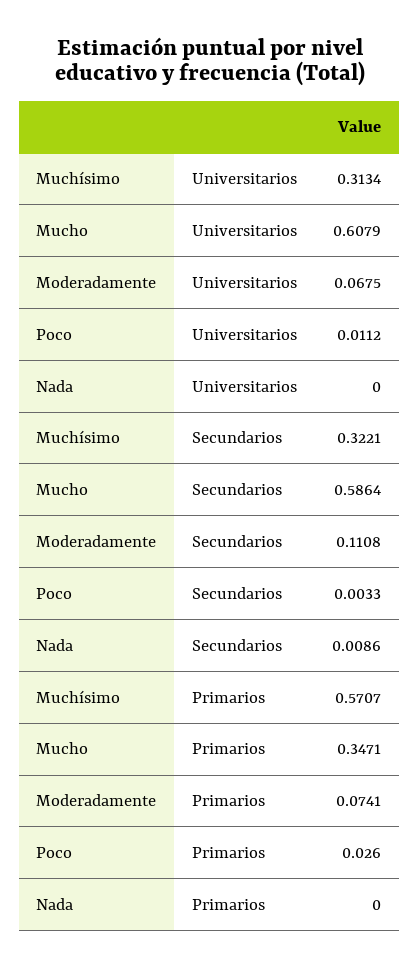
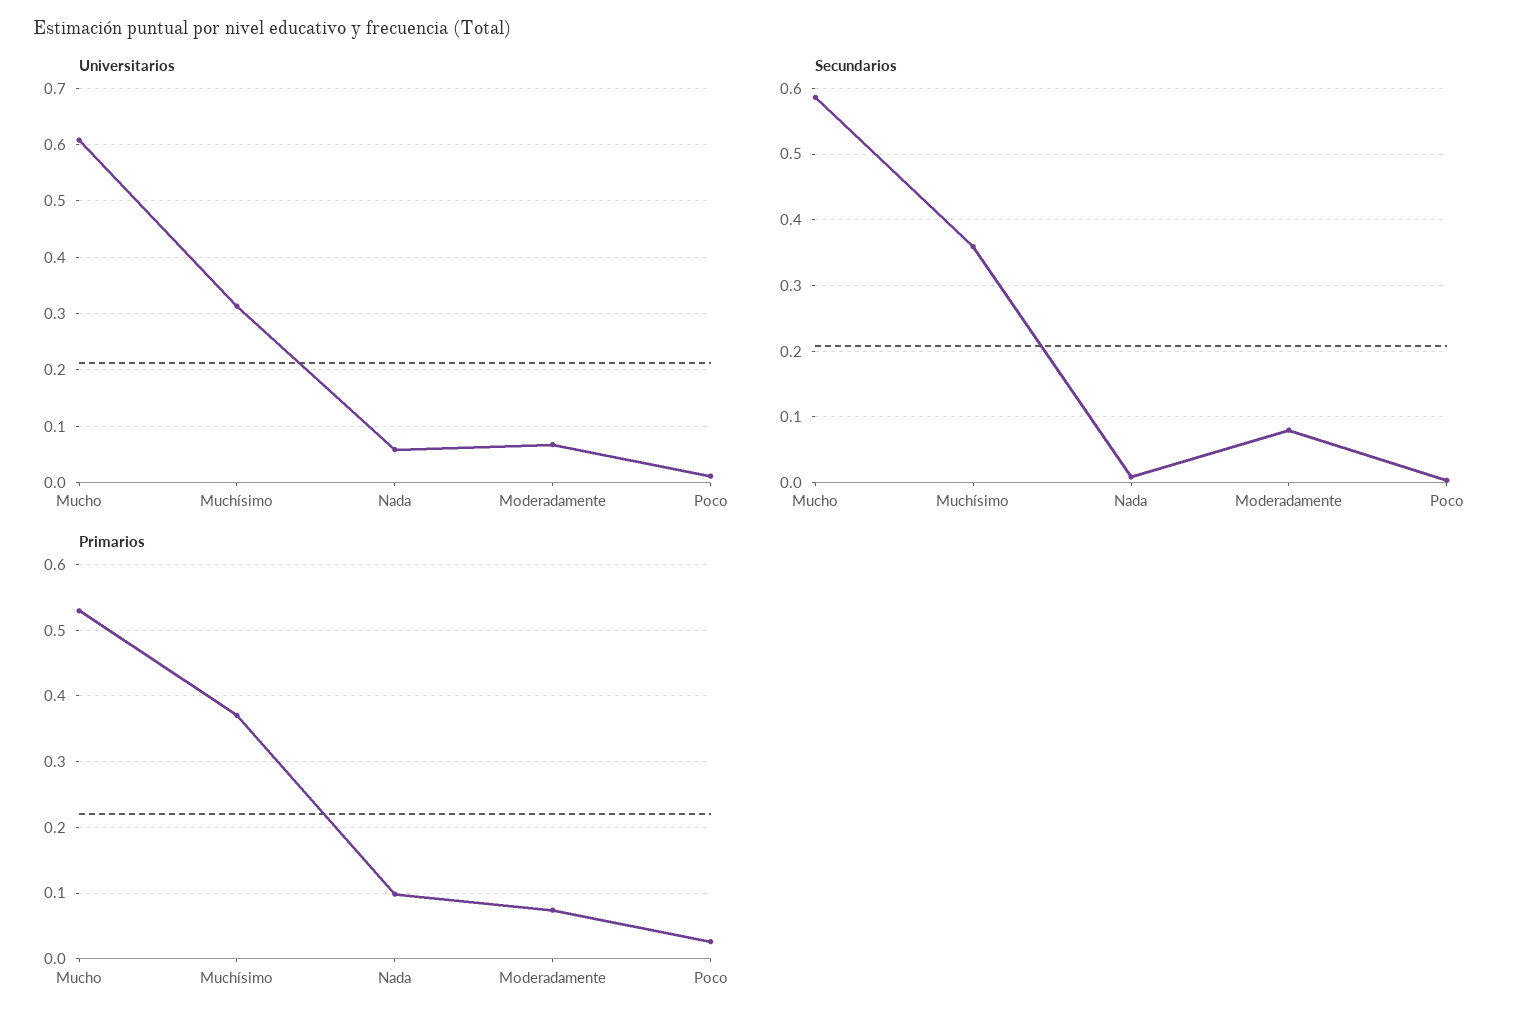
  {
    "Universitarios": {
      "Muchísimo": 0.3134,
      "Mucho": 0.6079,
      "Moderadamente": 0.0675,
      "Poco": 0.0112,
-     "Nada": 0
+     "Nada": 0.06
    },
    "Secundarios": {
-     "Muchísimo": 0.3221,
+     "Muchísimo": 0.36,
      "Mucho": 0.5864,
-     "Moderadamente": 0.1108,
+     "Moderadamente": 0.08,
      "Poco": 0.0033,
      "Nada": 0.0086
    },
    "Primarios": {
-     "Muchísimo": 0.5707,
+     "Muchísimo": 0.37,
-     "Mucho": 0.3471,
+     "Mucho": 0.53,
      "Moderadamente": 0.0741,
      "Poco": 0.026,
-     "Nada": 0
+     "Nada": 0.1
    }
  }

